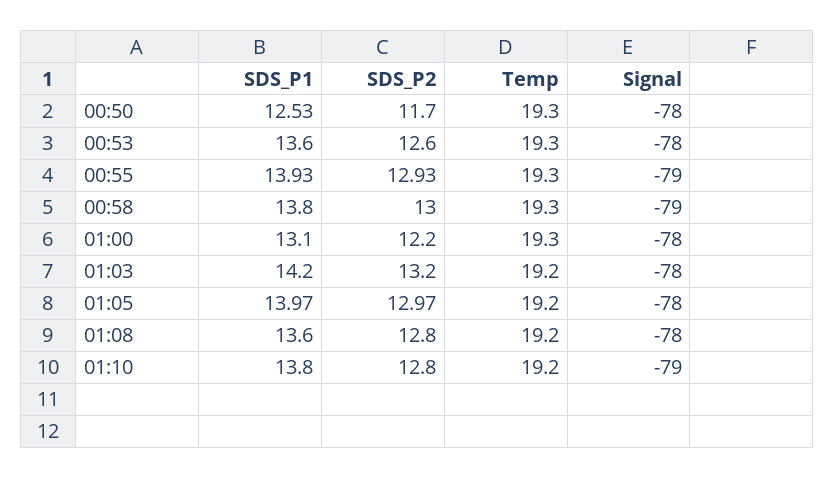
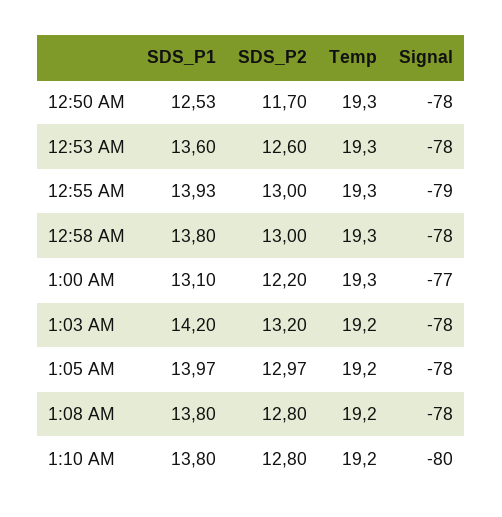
  {
    "SDS_P1": {
      "00:50": 12.53,
      "00:53": 13.6,
      "00:55": 13.93,
      "00:58": 13.8,
      "01:00": 13.1,
      "01:03": 14.2,
      "01:05": 13.97,
-     "01:08": 13.6,
+     "01:08": 13.8,
      "01:10": 13.8
    },
    "SDS_P2": {
      "00:50": 11.7,
      "00:53": 12.6,
-     "00:55": 12.93,
+     "00:55": 13,
      "00:58": 13,
      "01:00": 12.2,
      "01:03": 13.2,
      "01:05": 12.97,
      "01:08": 12.8,
      "01:10": 12.8
    },
    "Temp": {
      "00:50": 19.3,
      "00:53": 19.3,
      "00:55": 19.3,
      "00:58": 19.3,
      "01:00": 19.3,
      "01:03": 19.2,
      "01:05": 19.2,
      "01:08": 19.2,
      "01:10": 19.2
    },
    "Signal": {
      "00:50": -78,
      "00:53": -78,
      "00:55": -79,
-     "00:58": -79,
+     "00:58": -78,
-     "01:00": -78,
+     "01:00": -77,
      "01:03": -78,
      "01:05": -78,
      "01:08": -78,
-     "01:10": -79
+     "01:10": -80
    }
  }

